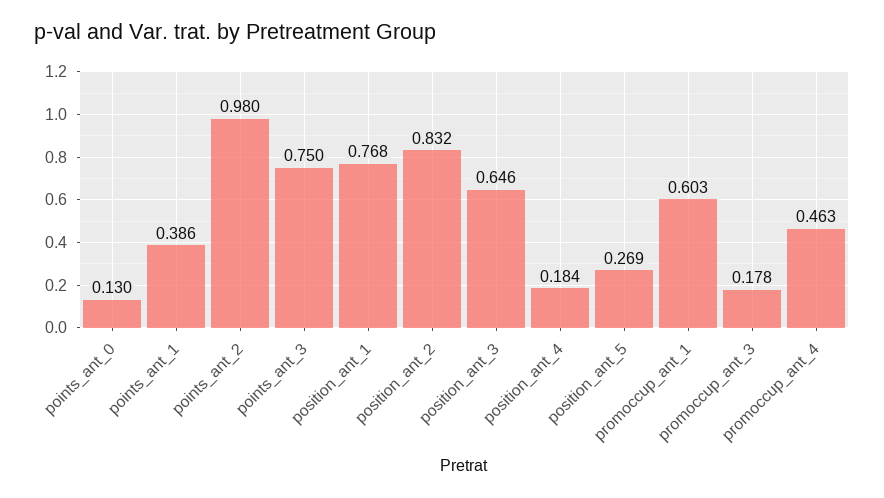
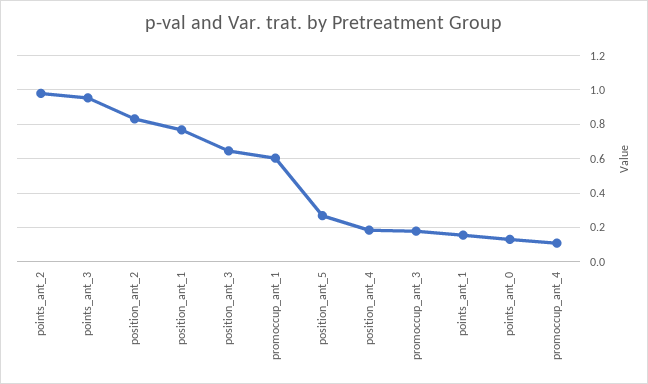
  {
    "points_ant_0": 0.13,
-   "points_ant_1": 0.386,
+   "points_ant_1": 0.15,
    "points_ant_2": 0.98,
-   "points_ant_3": 0.75,
+   "points_ant_3": 0.95,
    "position_ant_1": 0.768,
    "position_ant_2": 0.832,
    "position_ant_3": 0.646,
    "position_ant_4": 0.184,
    "position_ant_5": 0.269,
    "promoccup_ant_1": 0.603,
    "promoccup_ant_3": 0.178,
-   "promoccup_ant_4": 0.463
+   "promoccup_ant_4": 0.1
  }

